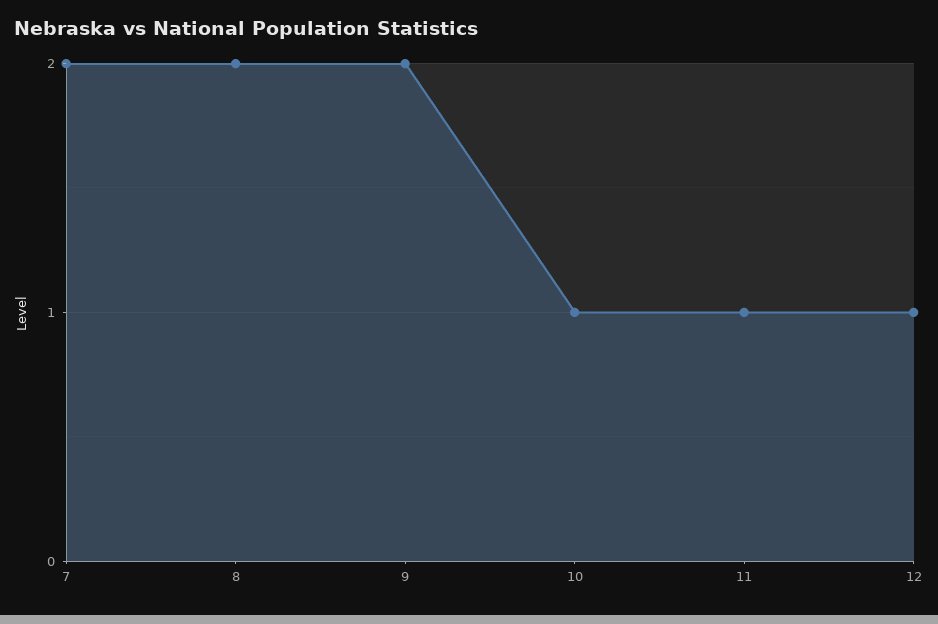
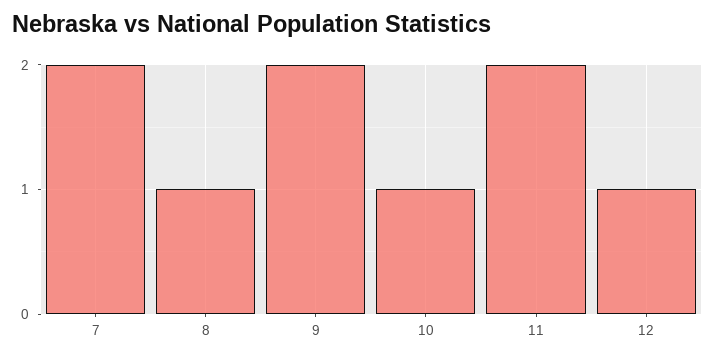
  {
    "7": 2,
-   "8": 2,
+   "8": 1,
    "9": 2,
    "10": 1,
-   "11": 1,
+   "11": 2,
    "12": 1
  }

